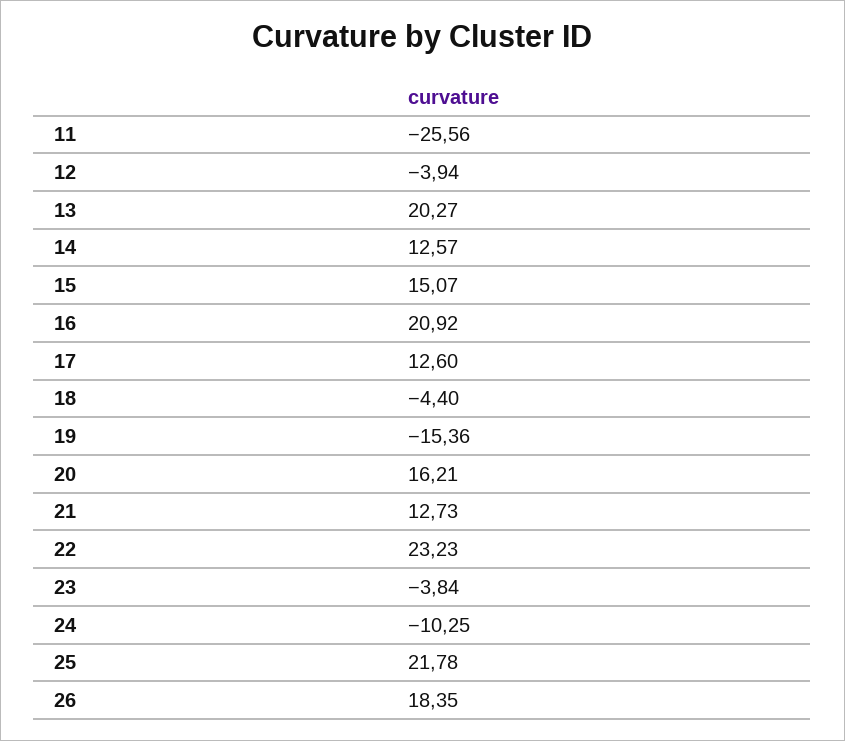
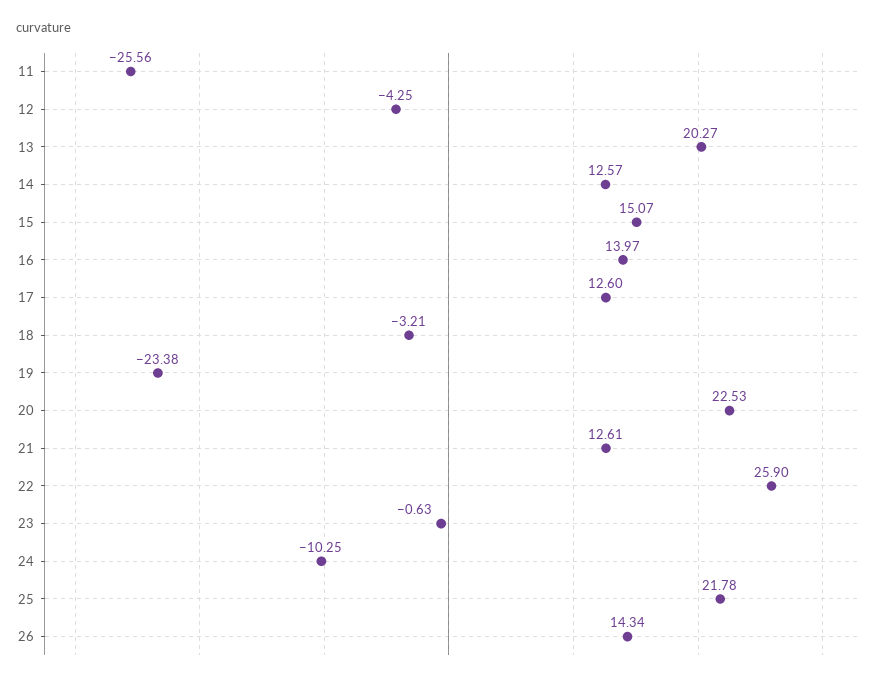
  {
    "11": -25.56,
-   "12": -3.94,
+   "12": -4.25,
    "13": 20.27,
    "14": 12.57,
    "15": 15.07,
-   "16": 20.92,
+   "16": 13.97,
    "17": 12.6,
-   "18": -4.4,
+   "18": -3.21,
-   "19": -15.36,
+   "19": -23.38,
-   "20": 16.21,
+   "20": 22.53,
-   "21": 12.73,
+   "21": 12.61,
-   "22": 23.23,
+   "22": 25.9,
-   "23": -3.84,
+   "23": -0.63,
    "24": -10.25,
    "25": 21.78,
-   "26": 18.35
+   "26": 14.34
  }

